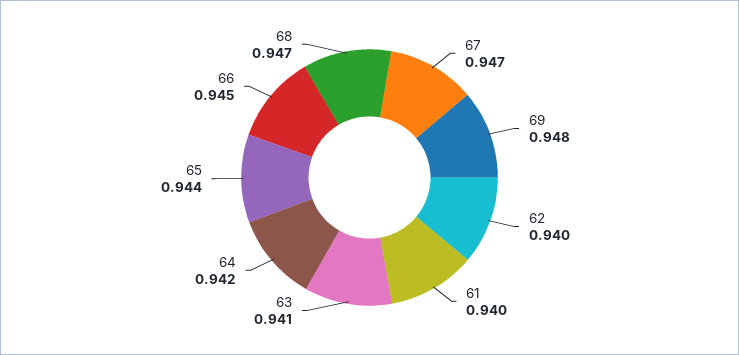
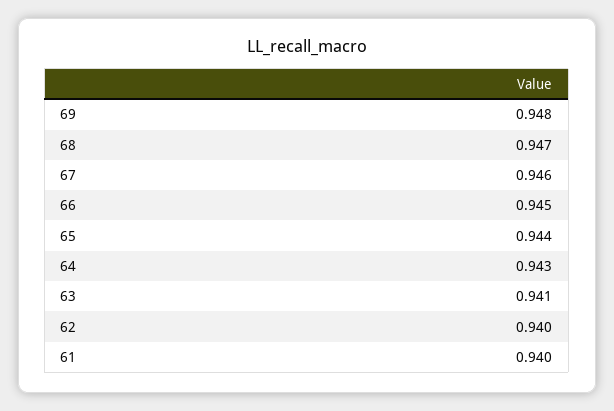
  {
-   "67": 0.947,
+   "67": 0.946,
    "69": 0.948,
    "62": 0.94,
    "61": 0.94,
    "63": 0.941,
-   "64": 0.942,
+   "64": 0.943,
    "65": 0.944,
    "66": 0.945,
    "68": 0.947
  }

